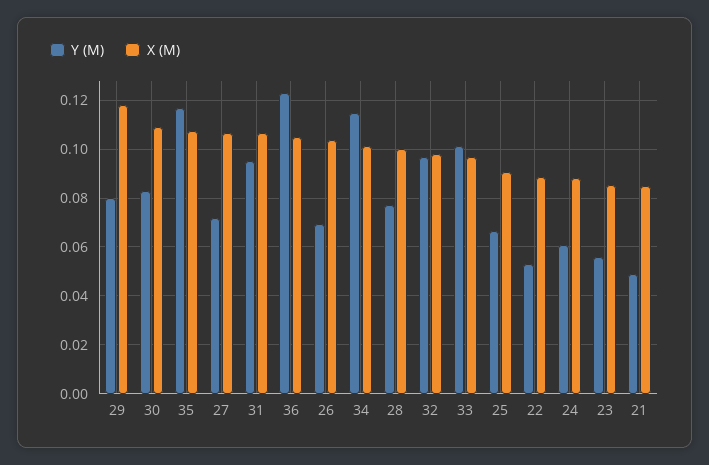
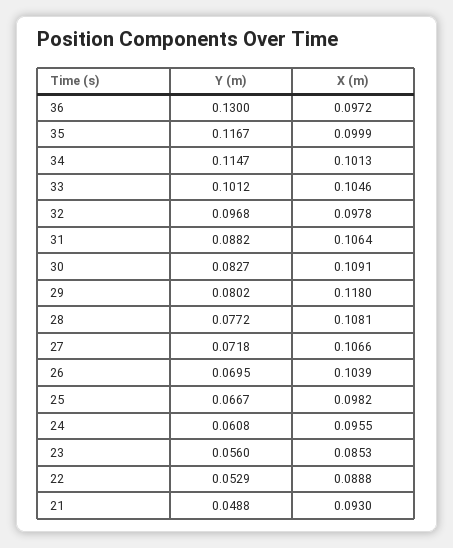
  {
    "Y (M)": {
      "29": 0.0802,
      "30": 0.0827,
      "35": 0.1167,
      "27": 0.0718,
-     "31": 0.095,
+     "31": 0.0882,
-     "36": 0.1225,
+     "36": 0.13,
      "26": 0.0695,
      "34": 0.1147,
      "28": 0.0772,
      "32": 0.0968,
      "33": 0.1012,
      "25": 0.0667,
      "22": 0.0529,
      "24": 0.0608,
      "23": 0.056,
      "21": 0.0488
    },
    "X (M)": {
      "29": 0.118,
      "30": 0.1091,
-     "35": 0.1075,
+     "35": 0.0999,
      "27": 0.1066,
      "31": 0.1064,
-     "36": 0.105,
+     "36": 0.0972,
      "26": 0.1039,
      "34": 0.1013,
-     "28": 0.1,
+     "28": 0.1081,
      "32": 0.0978,
-     "33": 0.0975,
+     "33": 0.1046,
-     "25": 0.09,
+     "25": 0.0982,
      "22": 0.0888,
-     "24": 0.0875,
+     "24": 0.0955,
      "23": 0.0853,
-     "21": 0.085
+     "21": 0.093
    }
  }

